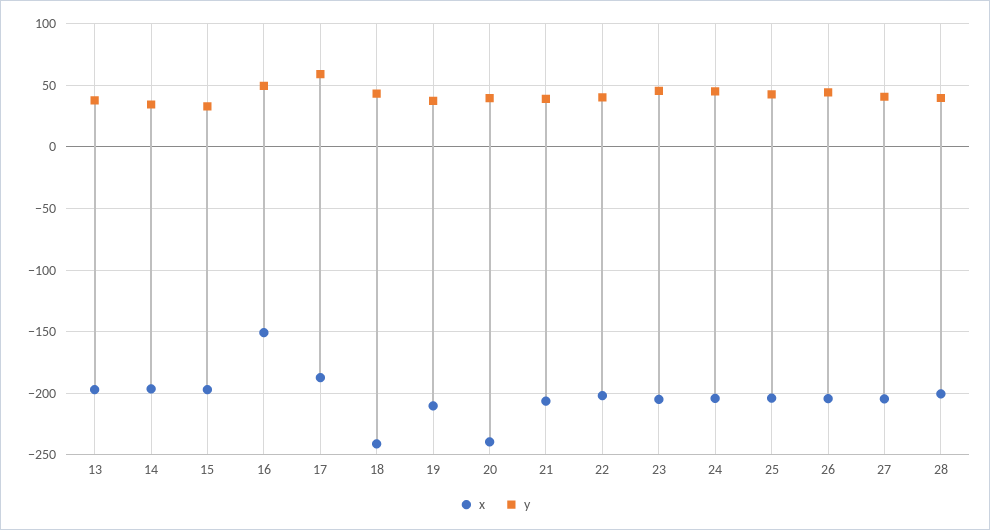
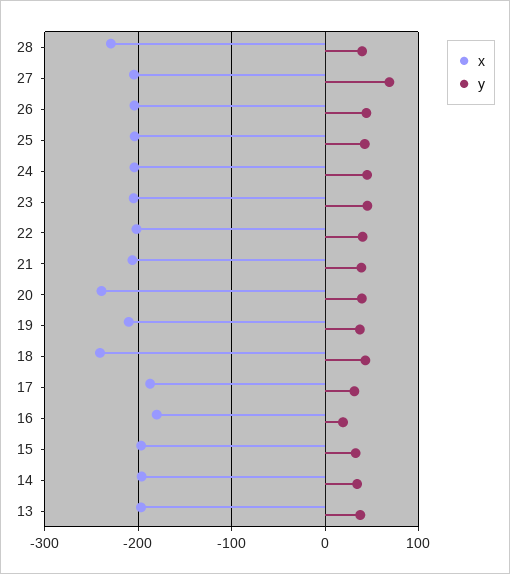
  {
    "x": {
      "13": -195,
      "14": -195,
      "15": -195,
-     "16": -150,
+     "16": -180,
      "17": -185,
      "18": -240,
      "19": -210,
      "20": -240,
      "21": -205,
      "22": -200,
      "23": -205,
      "24": -205,
      "25": -205,
      "26": -205,
      "27": -205,
-     "28": -200
+     "28": -230
    },
    "y": {
      "13": 40,
      "14": 35,
      "15": 35,
-     "16": 50,
+     "16": 20,
-     "17": 60,
+     "17": 30,
      "18": 45,
      "19": 35,
      "20": 40,
      "21": 40,
      "22": 40,
      "23": 45,
      "24": 45,
      "25": 45,
      "26": 45,
-     "27": 40,
+     "27": 70,
      "28": 40
    }
  }

